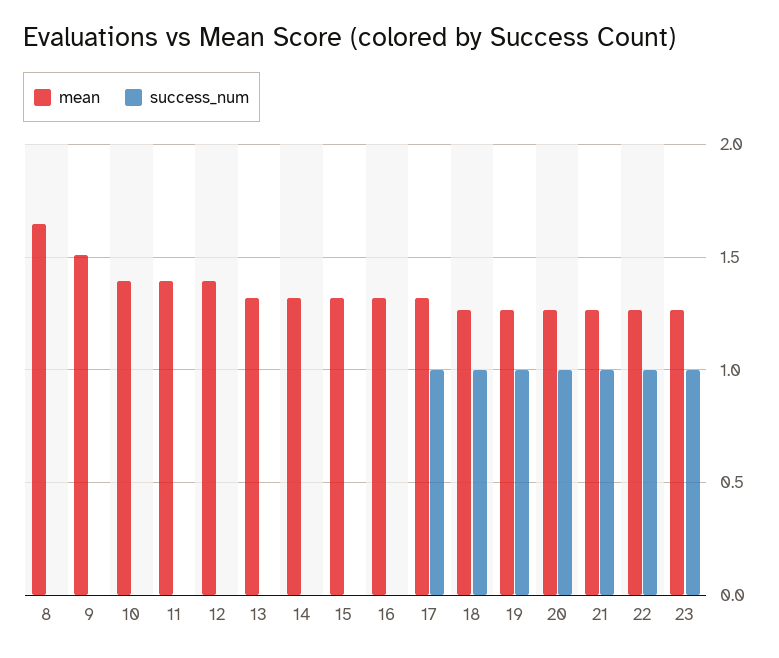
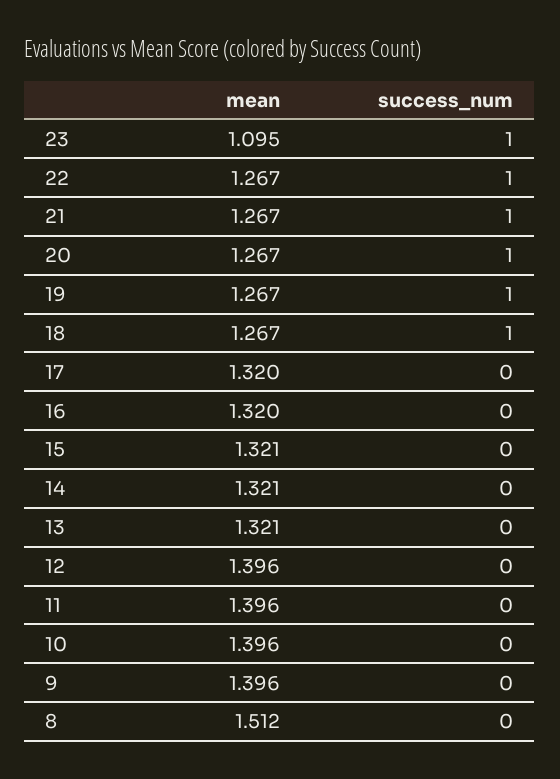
  {
    "mean": {
-     "8": 1.65,
+     "8": 1.512,
-     "9": 1.5,
+     "9": 1.396,
      "10": 1.396,
      "11": 1.396,
      "12": 1.396,
      "13": 1.321,
      "14": 1.321,
      "15": 1.321,
      "16": 1.32,
      "17": 1.32,
      "18": 1.267,
      "19": 1.267,
      "20": 1.267,
      "21": 1.267,
      "22": 1.267,
-     "23": 1.25
+     "23": 1.095
    },
    "success_num": {
      "8": 0,
      "9": 0,
      "10": 0,
      "11": 0,
      "12": 0,
      "13": 0,
      "14": 0,
      "15": 0,
      "16": 0,
-     "17": 1,
+     "17": 0,
      "18": 1,
      "19": 1,
      "20": 1,
      "21": 1,
      "22": 1,
      "23": 1
    }
  }

